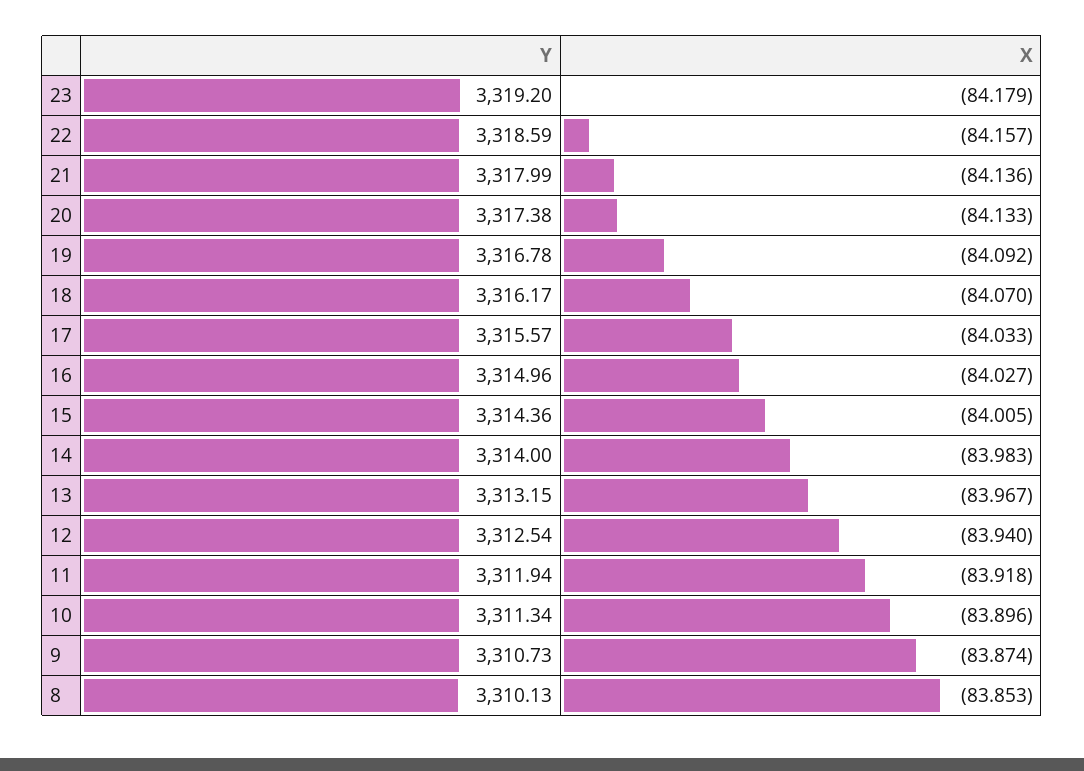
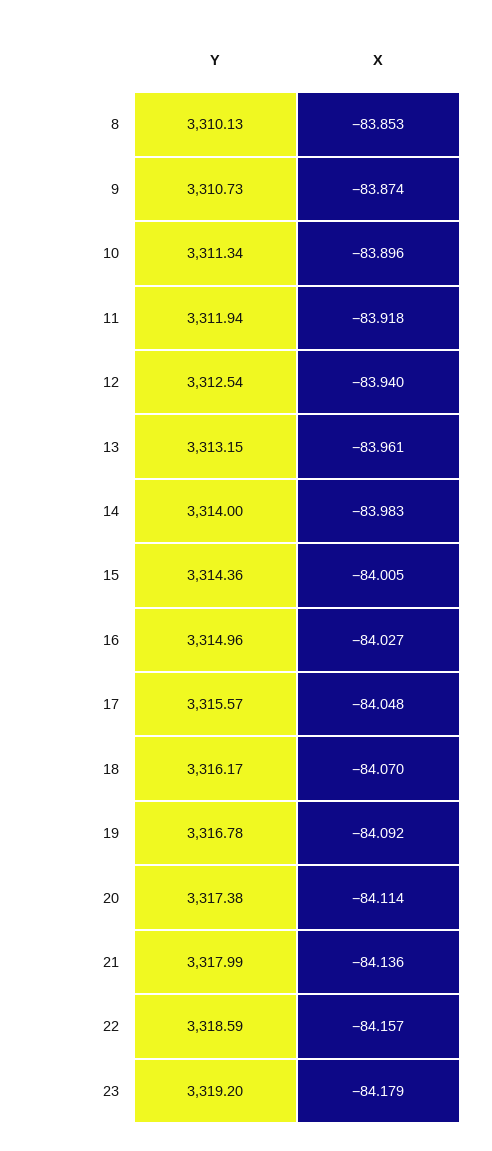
  {
    "Y": {
      "23": 3319.2,
      "22": 3318.59,
      "21": 3317.99,
      "20": 3317.38,
      "19": 3316.78,
      "18": 3316.17,
      "17": 3315.57,
      "16": 3314.96,
      "15": 3314.36,
      "14": 3314,
      "13": 3313.15,
      "12": 3312.54,
      "11": 3311.94,
      "10": 3311.34,
      "9": 3310.73,
      "8": 3310.13
    },
    "X": {
      "23": -84.179,
      "22": -84.157,
      "21": -84.136,
-     "20": -84.133,
+     "20": -84.114,
      "19": -84.092,
      "18": -84.07,
-     "17": -84.033,
+     "17": -84.048,
      "16": -84.027,
      "15": -84.005,
      "14": -83.983,
-     "13": -83.967,
+     "13": -83.961,
      "12": -83.94,
      "11": -83.918,
      "10": -83.896,
      "9": -83.874,
      "8": -83.853
    }
  }

